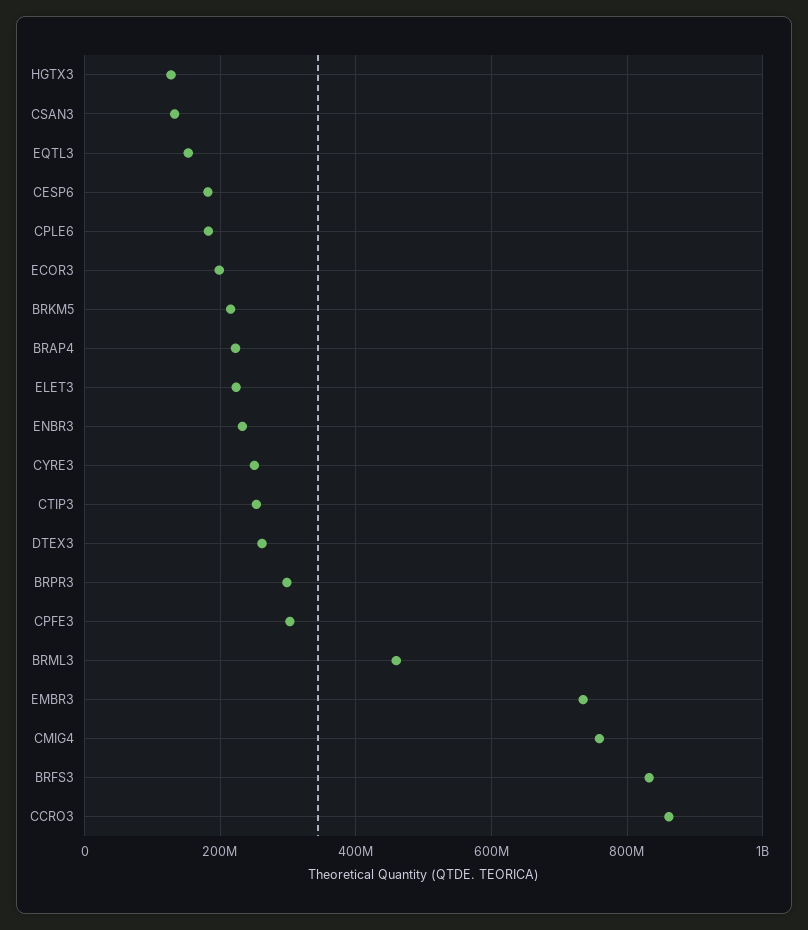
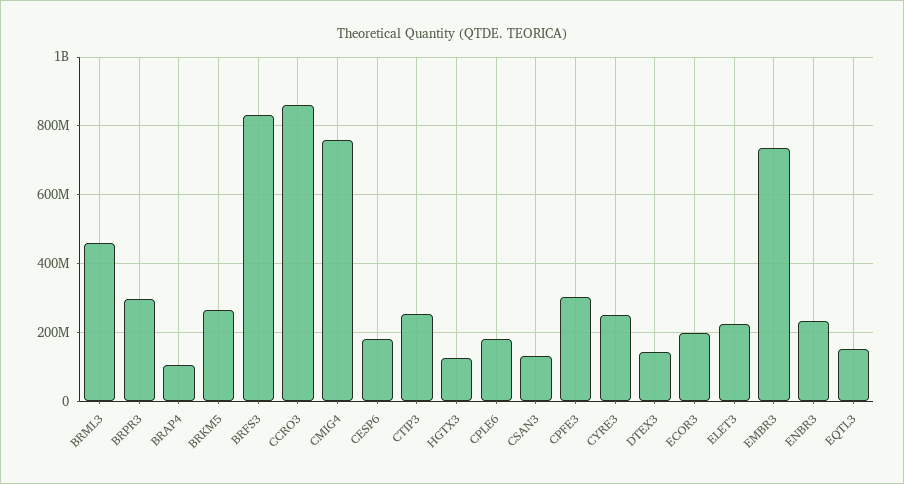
  {
    "HGTX3": 120000000,
    "CSAN3": 140000000,
    "EQTL3": 160000000,
    "CESP6": 180000000,
    "CPLE6": 180000000,
    "ECOR3": 200000000,
-   "BRKM5": 220000000,
+   "BRKM5": 260000000,
-   "BRAP4": 220000000,
+   "BRAP4": 100000000,
    "ELET3": 220000000,
    "ENBR3": 240000000,
    "CYRE3": 260000000,
    "CTIP3": 260000000,
-   "DTEX3": 260000000,
+   "DTEX3": 140000000,
    "BRPR3": 300000000,
    "CPFE3": 300000000,
    "BRML3": 460000000,
    "EMBR3": 740000000,
    "CMIG4": 760000000,
    "BRFS3": 840000000,
    "CCRO3": 860000000
  }

